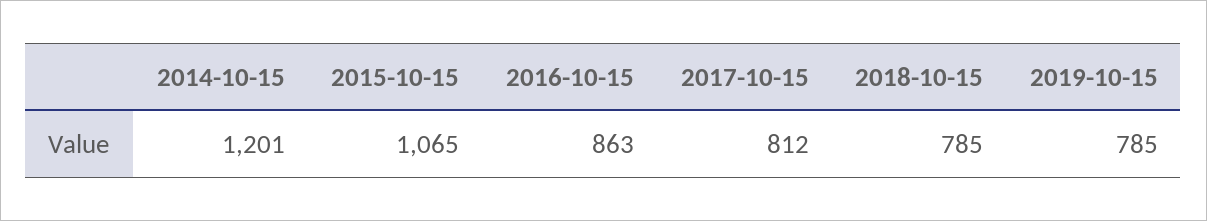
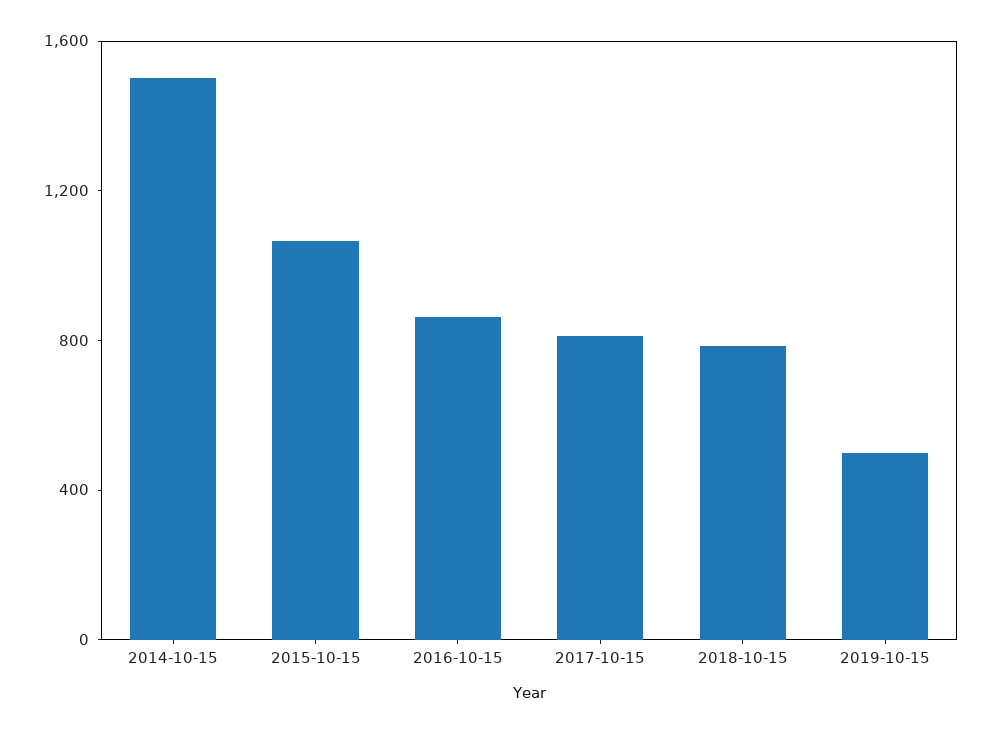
  {
-   "2014-10-15": 1201,
+   "2014-10-15": 1500,
    "2015-10-15": 1065,
    "2016-10-15": 863,
    "2017-10-15": 812,
    "2018-10-15": 785,
-   "2019-10-15": 785
+   "2019-10-15": 500
  }

